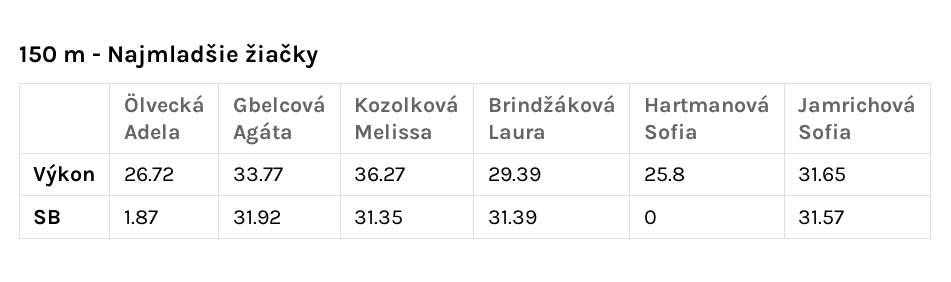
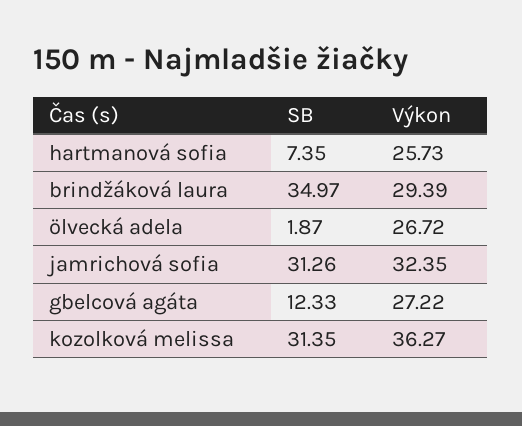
  {
    "Ölvecká Adela": {
      "Výkon": 26.72,
      "SB": 1.87
    },
    "Gbelcová Agáta": {
-     "Výkon": 33.77,
+     "Výkon": 27.22,
-     "SB": 31.92
+     "SB": 12.33
    },
    "Kozolková Melissa": {
      "Výkon": 36.27,
      "SB": 31.35
    },
    "Brindžáková Laura": {
      "Výkon": 29.39,
-     "SB": 31.39
+     "SB": 34.97
    },
    "Hartmanová Sofia": {
-     "Výkon": 25.8,
+     "Výkon": 25.73,
-     "SB": 0
+     "SB": 7.35
    },
    "Jamrichová Sofia": {
-     "Výkon": 31.65,
+     "Výkon": 32.35,
-     "SB": 31.57
+     "SB": 31.26
    }
  }

